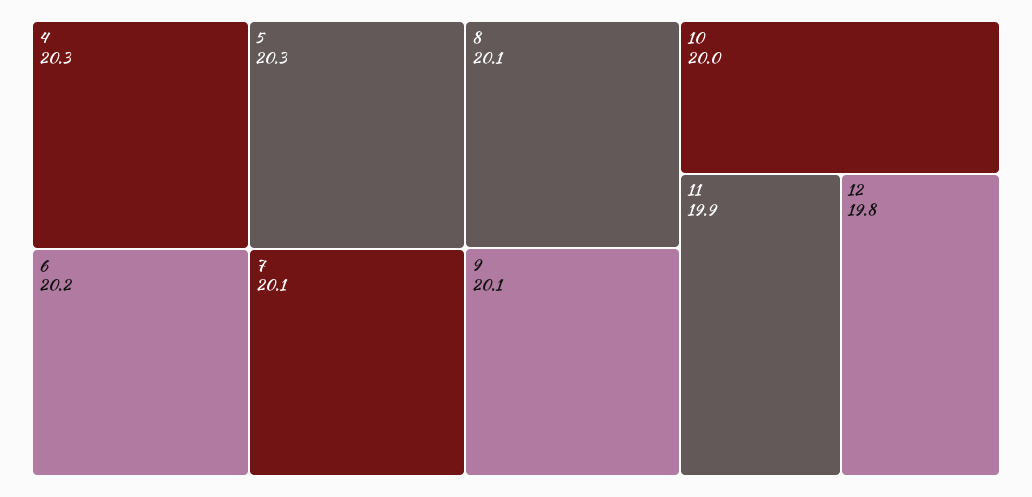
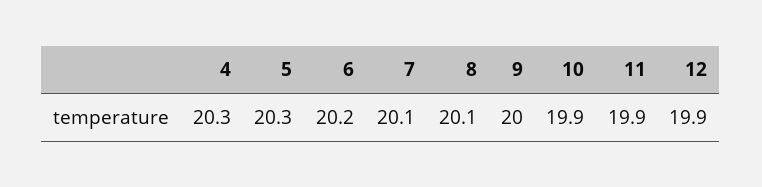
  {
    "4": 20.3,
    "5": 20.3,
    "6": 20.2,
    "7": 20.1,
    "8": 20.1,
-   "9": 20.1,
+   "9": 20,
-   "10": 20,
+   "10": 19.9,
    "11": 19.9,
-   "12": 19.8
+   "12": 19.9
  }

